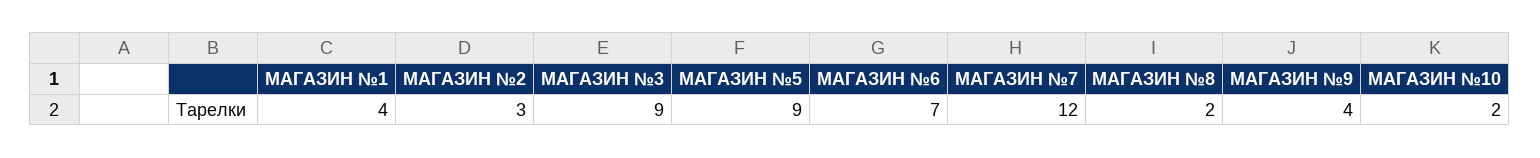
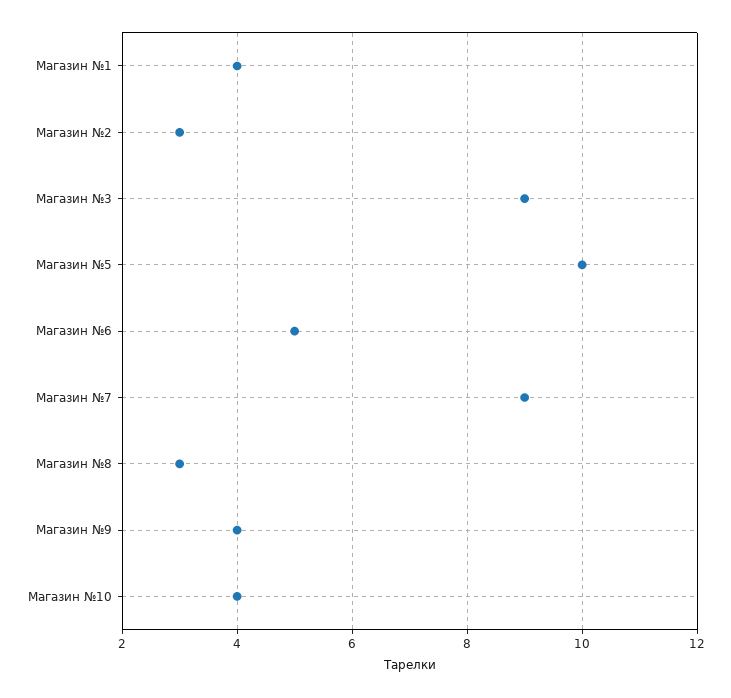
  {
    "МАГАЗИН №1": 4,
    "МАГАЗИН №2": 3,
    "МАГАЗИН №3": 9,
-   "МАГАЗИН №5": 9,
+   "МАГАЗИН №5": 10,
-   "МАГАЗИН №6": 7,
+   "МАГАЗИН №6": 5,
-   "МАГАЗИН №7": 12,
+   "МАГАЗИН №7": 9,
-   "МАГАЗИН №8": 2,
+   "МАГАЗИН №8": 3,
    "МАГАЗИН №9": 4,
-   "МАГАЗИН №10": 2
+   "МАГАЗИН №10": 4
  }

